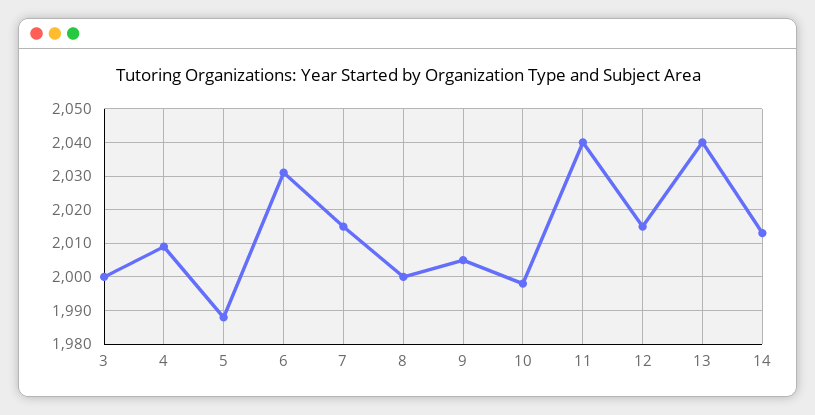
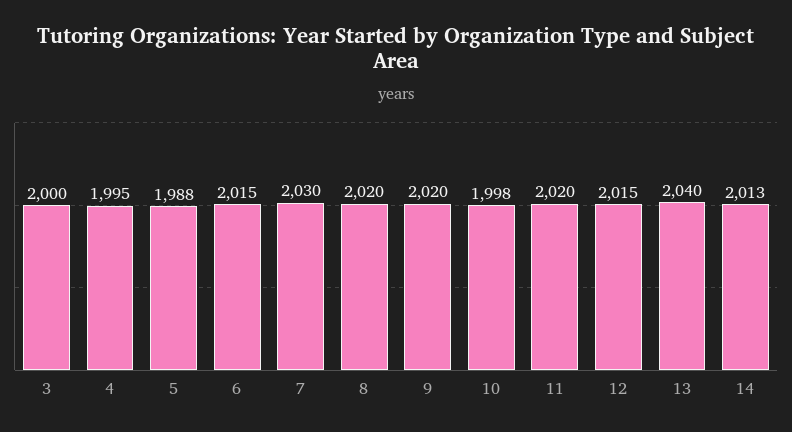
  {
    "3": 2000,
-   "4": 2010,
+   "4": 1995,
    "5": 1988,
-   "6": 2030,
+   "6": 2015,
-   "7": 2015,
+   "7": 2030,
-   "8": 2000,
+   "8": 2020,
-   "9": 2005,
+   "9": 2020,
    "10": 1998,
-   "11": 2040,
+   "11": 2020,
    "12": 2015,
    "13": 2040,
    "14": 2013
  }

